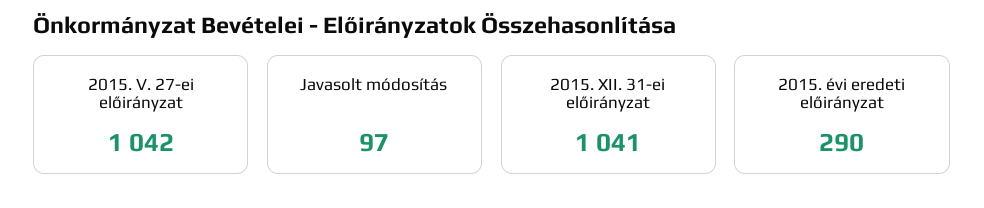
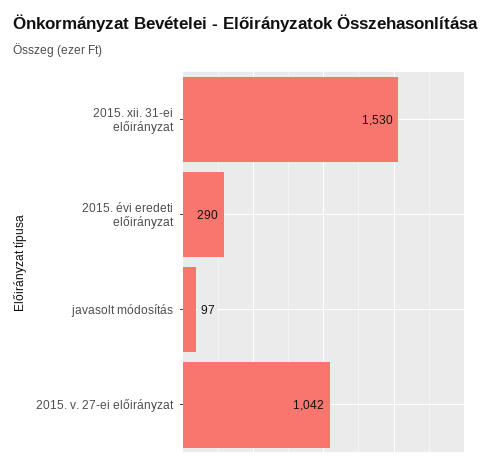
  {
    "2015. V. 27-ei előirányzat": 1042,
    "Javasolt módosítás": 97,
-   "2015. XII. 31-ei előirányzat": 1041,
+   "2015. XII. 31-ei előirányzat": 1530,
    "2015. évi eredeti előirányzat": 290
  }

